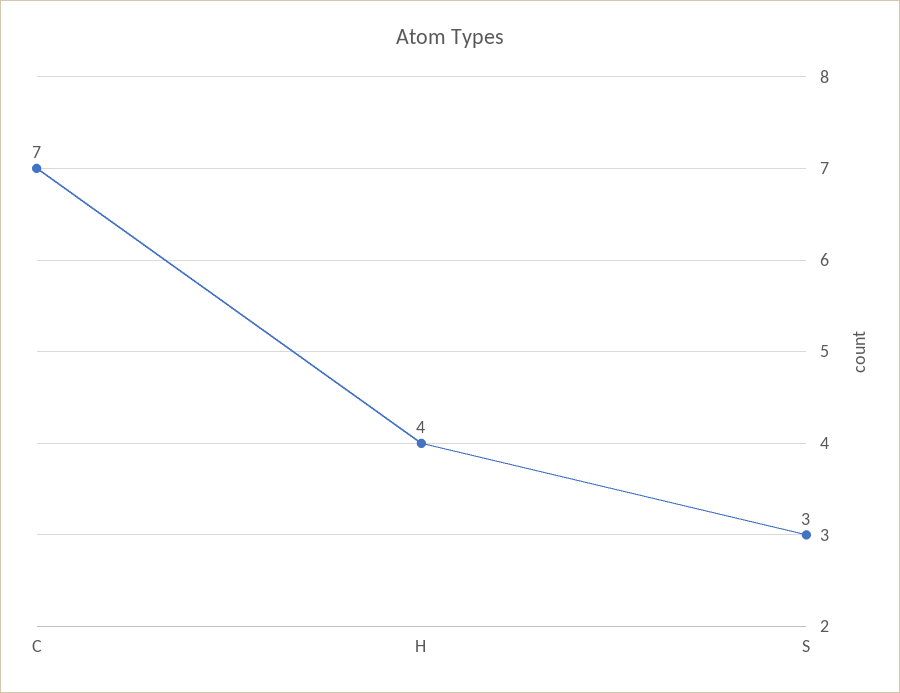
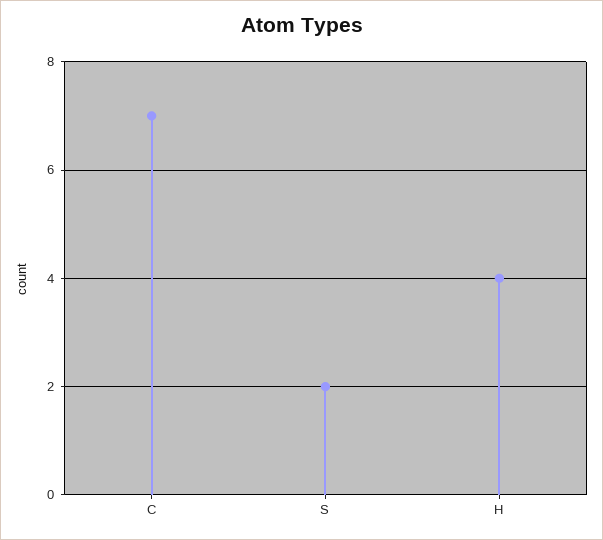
  {
    "C": 7,
    "H": 4,
-   "S": 3
+   "S": 2
  }

